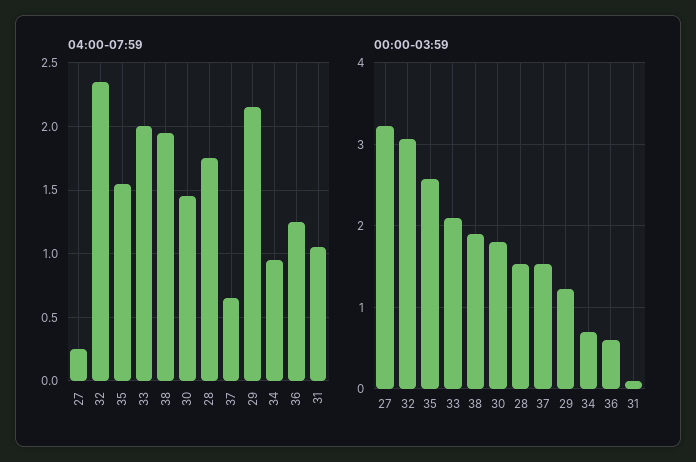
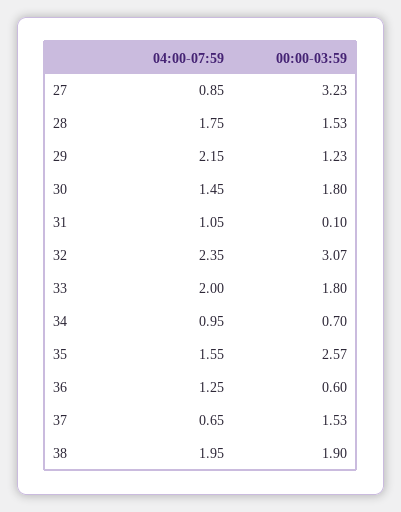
  {
    "04:00-07:59": {
-     "27": 0.25,
+     "27": 0.85,
      "32": 2.35,
      "35": 1.55,
      "33": 2,
      "38": 1.95,
      "30": 1.45,
      "28": 1.75,
      "37": 0.65,
      "29": 2.15,
      "34": 0.95,
      "36": 1.25,
      "31": 1.05
    },
    "00:00-03:59": {
      "27": 3.23,
      "32": 3.07,
      "35": 2.57,
-     "33": 2.1,
+     "33": 1.8,
      "38": 1.9,
      "30": 1.8,
      "28": 1.53,
      "37": 1.53,
      "29": 1.23,
      "34": 0.7,
      "36": 0.6,
      "31": 0.1
    }
  }

